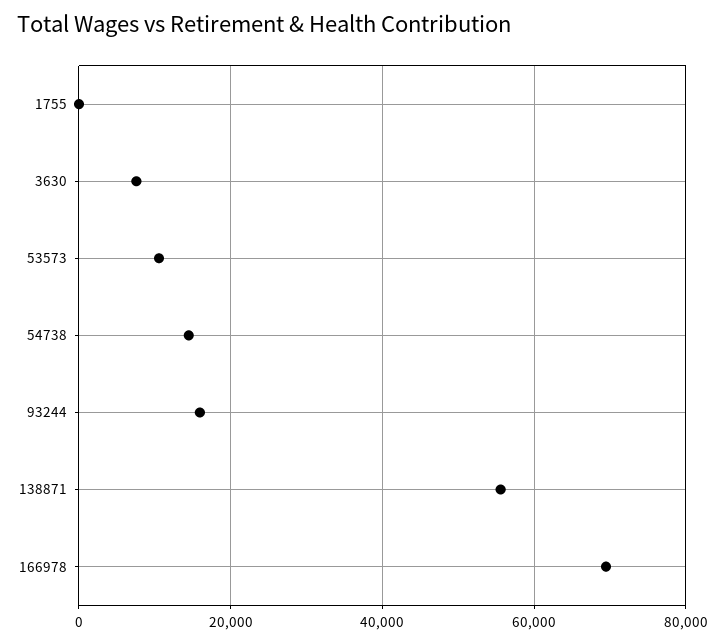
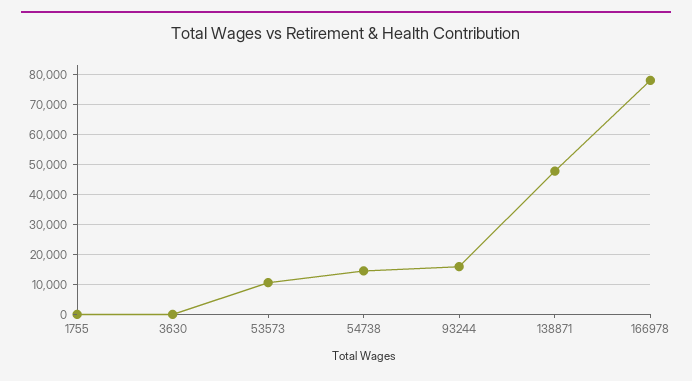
  {
    "1755": 0,
-   "3630": 8000,
+   "3630": 0,
    "53573": 10000,
    "54738": 14000,
    "93244": 16000,
-   "138871": 56000,
+   "138871": 47500,
-   "166978": 70000
+   "166978": 77500
  }

